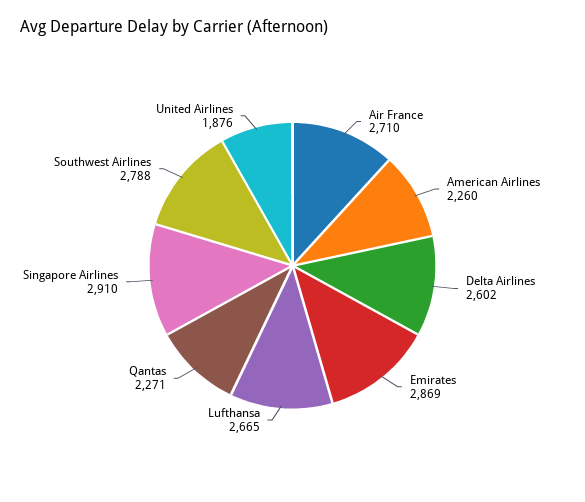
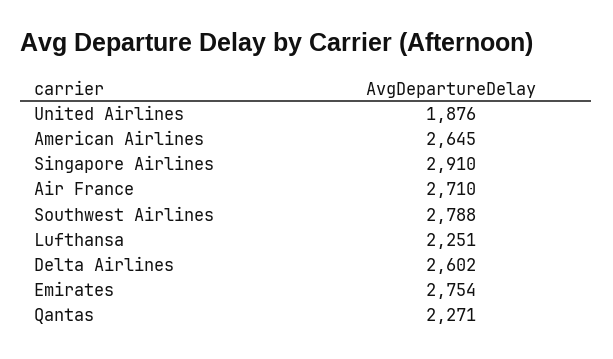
  {
    "Air France": 2710,
-   "American Airlines": 2260,
+   "American Airlines": 2645,
    "Delta Airlines": 2602,
-   "Emirates": 2869,
+   "Emirates": 2754,
-   "Lufthansa": 2665,
+   "Lufthansa": 2251,
    "Qantas": 2271,
    "Singapore Airlines": 2910,
    "Southwest Airlines": 2788,
    "United Airlines": 1876
  }

